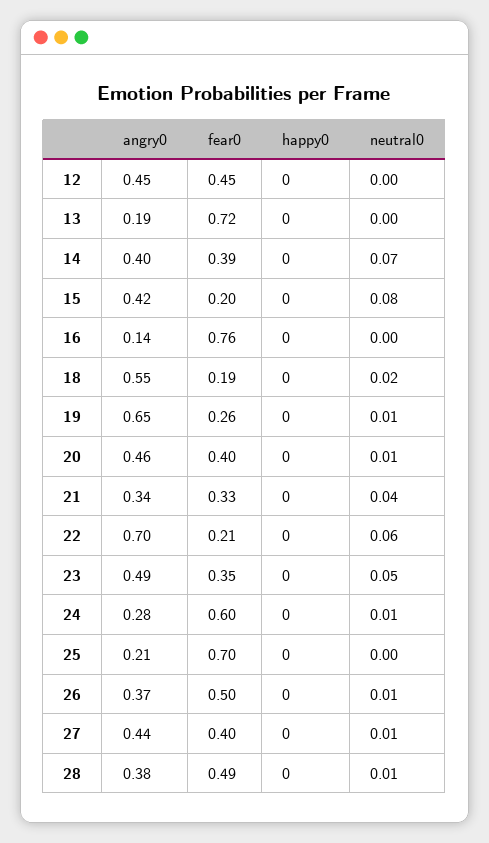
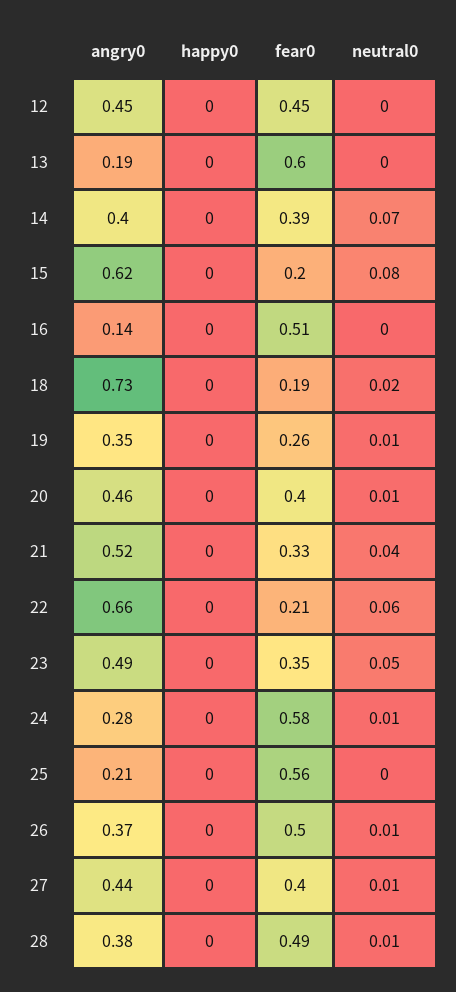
  {
    "angry0": {
      "12": 0.45,
      "13": 0.19,
      "14": 0.4,
-     "15": 0.42,
+     "15": 0.62,
      "16": 0.14,
-     "18": 0.55,
+     "18": 0.73,
-     "19": 0.65,
+     "19": 0.35,
      "20": 0.46,
-     "21": 0.34,
+     "21": 0.52,
-     "22": 0.7,
+     "22": 0.66,
      "23": 0.49,
      "24": 0.28,
      "25": 0.21,
      "26": 0.37,
      "27": 0.44,
      "28": 0.38
    },
    "fear0": {
      "12": 0.45,
-     "13": 0.72,
+     "13": 0.6,
      "14": 0.39,
      "15": 0.2,
-     "16": 0.76,
+     "16": 0.51,
      "18": 0.19,
      "19": 0.26,
      "20": 0.4,
      "21": 0.33,
      "22": 0.21,
      "23": 0.35,
-     "24": 0.6,
+     "24": 0.58,
-     "25": 0.7,
+     "25": 0.56,
      "26": 0.5,
      "27": 0.4,
      "28": 0.49
    },
    "happy0": {
      "12": 0,
      "13": 0,
      "14": 0,
      "15": 0,
      "16": 0,
      "18": 0,
      "19": 0,
      "20": 0,
      "21": 0,
      "22": 0,
      "23": 0,
      "24": 0,
      "25": 0,
      "26": 0,
      "27": 0,
      "28": 0
    },
    "neutral0": {
      "12": 0,
      "13": 0,
      "14": 0.07,
      "15": 0.08,
      "16": 0,
      "18": 0.02,
      "19": 0.01,
      "20": 0.01,
      "21": 0.04,
      "22": 0.06,
      "23": 0.05,
      "24": 0.01,
      "25": 0,
      "26": 0.01,
      "27": 0.01,
      "28": 0.01
    }
  }

